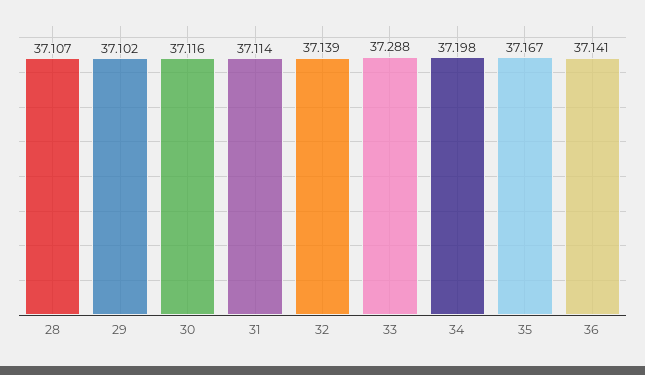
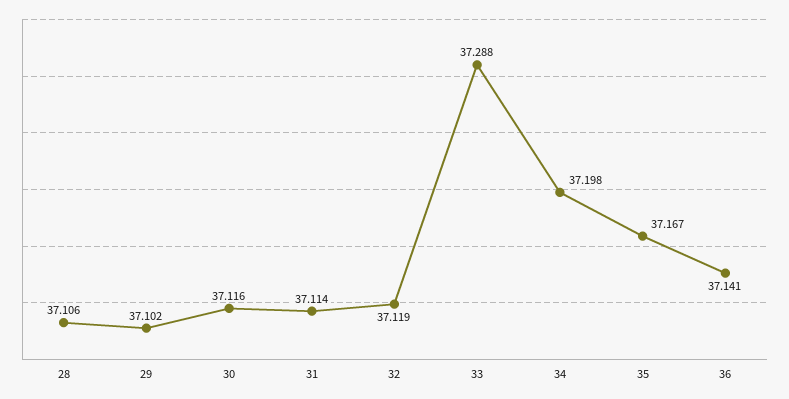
  {
-   "28": 37.107,
+   "28": 37.106,
    "29": 37.102,
    "30": 37.116,
    "31": 37.114,
-   "32": 37.139,
+   "32": 37.119,
    "33": 37.288,
    "34": 37.198,
    "35": 37.167,
    "36": 37.141
  }

